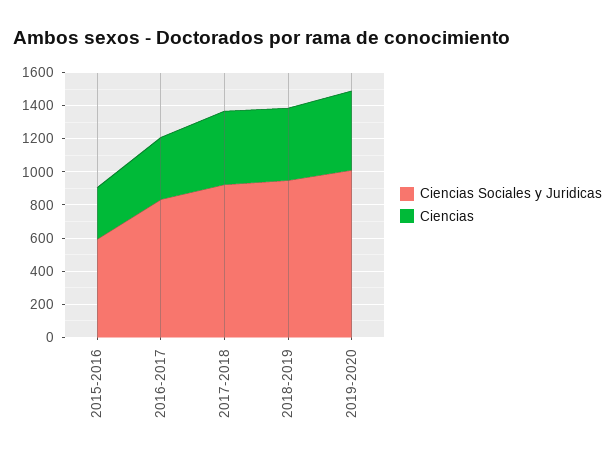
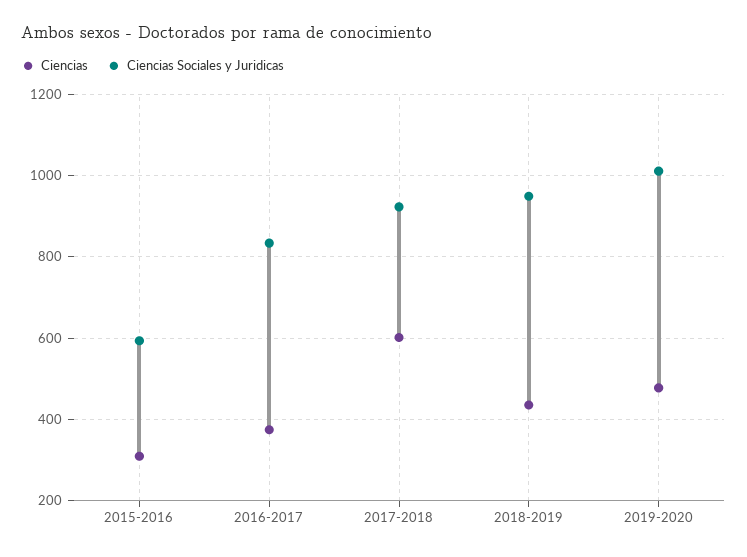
  {
    "Ciencias Sociales y Juridicas": {
      "2015-2016": 600,
      "2016-2017": 840,
      "2017-2018": 920,
      "2018-2019": 940,
      "2019-2020": 1020
    },
    "Ciencias": {
      "2015-2016": 320,
      "2016-2017": 380,
-     "2017-2018": 450,
+     "2017-2018": 600,
      "2018-2019": 440,
      "2019-2020": 480
    }
  }

